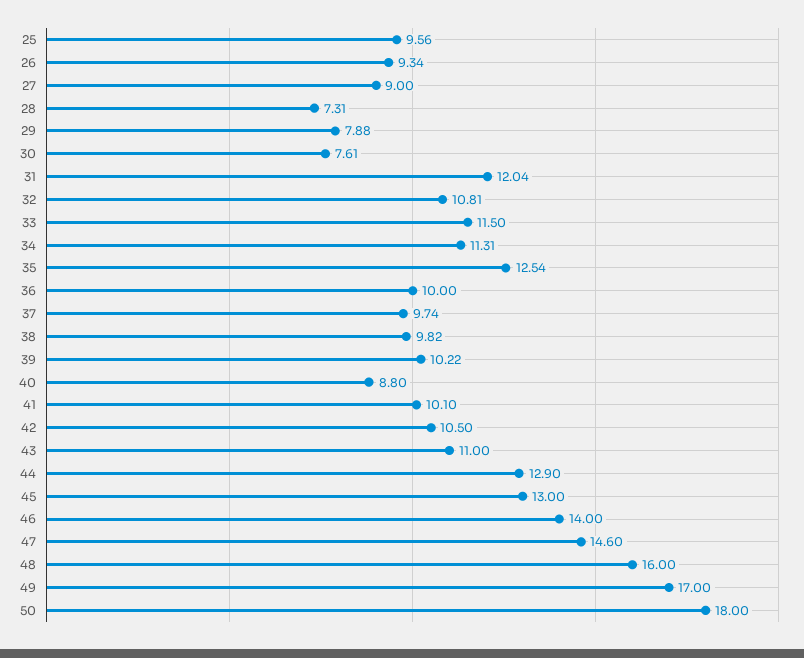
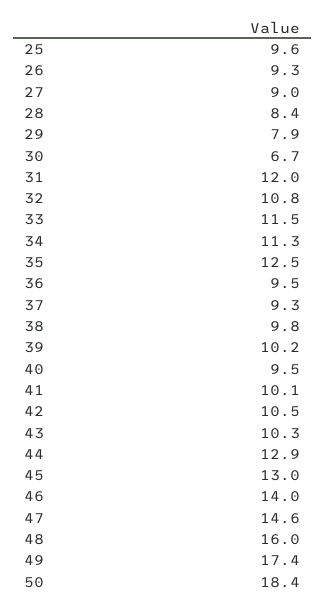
  {
    "25": 9.56,
    "26": 9.34,
    "27": 9,
-   "28": 7.31,
+   "28": 8.4,
    "29": 7.88,
-   "30": 7.61,
+   "30": 6.7,
    "31": 12.04,
    "32": 10.81,
    "33": 11.5,
    "34": 11.31,
    "35": 12.54,
-   "36": 10,
+   "36": 9.5,
-   "37": 9.74,
+   "37": 9.3,
    "38": 9.82,
    "39": 10.22,
-   "40": 8.8,
+   "40": 9.5,
    "41": 10.1,
    "42": 10.5,
-   "43": 11,
+   "43": 10.3,
    "44": 12.9,
    "45": 13,
    "46": 14,
    "47": 14.6,
    "48": 16,
-   "49": 17,
+   "49": 17.4,
-   "50": 18
+   "50": 18.4
  }

